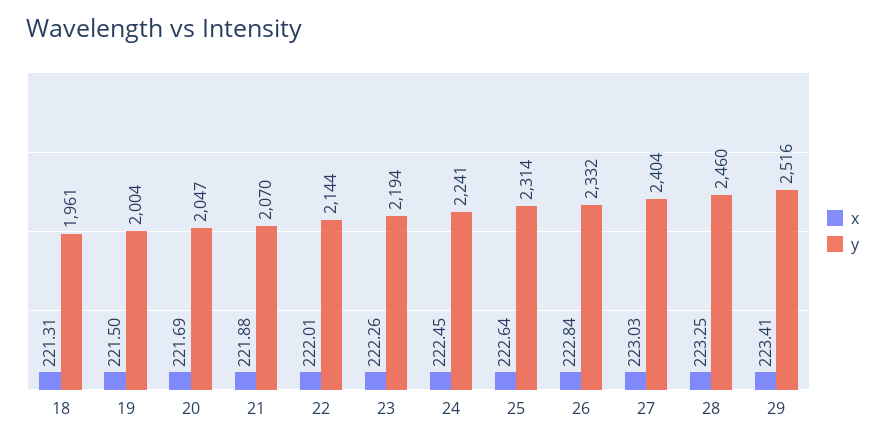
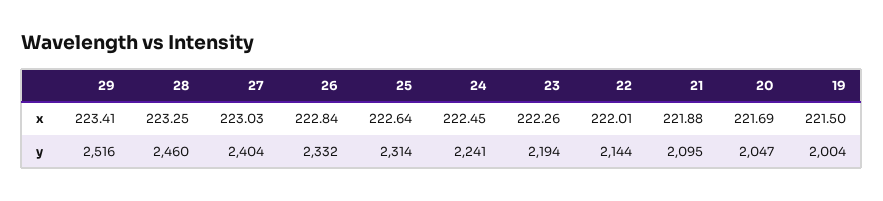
  {
    "x": {
-     "18": 221.31,
      "19": 221.5,
      "20": 221.69,
      "21": 221.88,
      "22": 222.01,
      "23": 222.26,
      "24": 222.45,
      "25": 222.64,
      "26": 222.84,
      "27": 223.03,
      "28": 223.25,
      "29": 223.41
    },
    "y": {
-     "18": 1961,
      "19": 2004,
      "20": 2047,
-     "21": 2070,
+     "21": 2095,
      "22": 2144,
      "23": 2194,
      "24": 2241,
      "25": 2314,
      "26": 2332,
      "27": 2404,
      "28": 2460,
      "29": 2516
    }
  }

